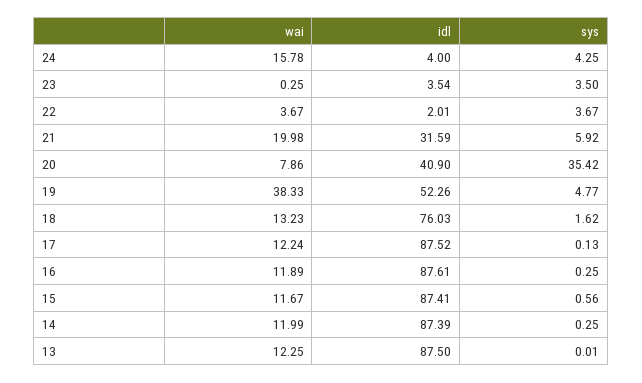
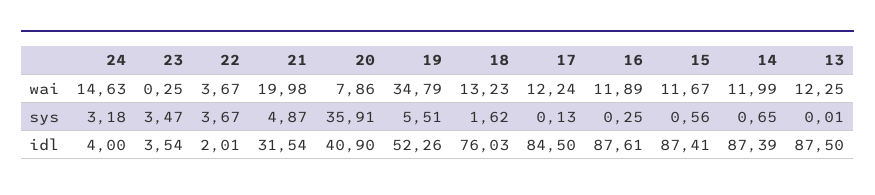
  {
    "wai": {
-     "24": 15.78,
+     "24": 14.63,
      "23": 0.25,
      "22": 3.67,
      "21": 19.98,
      "20": 7.86,
-     "19": 38.33,
+     "19": 34.79,
      "18": 13.23,
      "17": 12.24,
      "16": 11.89,
      "15": 11.67,
      "14": 11.99,
      "13": 12.25
    },
    "idl": {
      "24": 4,
      "23": 3.54,
      "22": 2.01,
-     "21": 31.59,
+     "21": 31.54,
      "20": 40.9,
      "19": 52.26,
      "18": 76.03,
-     "17": 87.52,
+     "17": 84.5,
      "16": 87.61,
      "15": 87.41,
      "14": 87.39,
      "13": 87.5
    },
    "sys": {
-     "24": 4.25,
+     "24": 3.18,
-     "23": 3.5,
+     "23": 3.47,
      "22": 3.67,
-     "21": 5.92,
+     "21": 4.87,
-     "20": 35.42,
+     "20": 35.91,
-     "19": 4.77,
+     "19": 5.51,
      "18": 1.62,
      "17": 0.13,
      "16": 0.25,
      "15": 0.56,
-     "14": 0.25,
+     "14": 0.65,
      "13": 0.01
    }
  }

